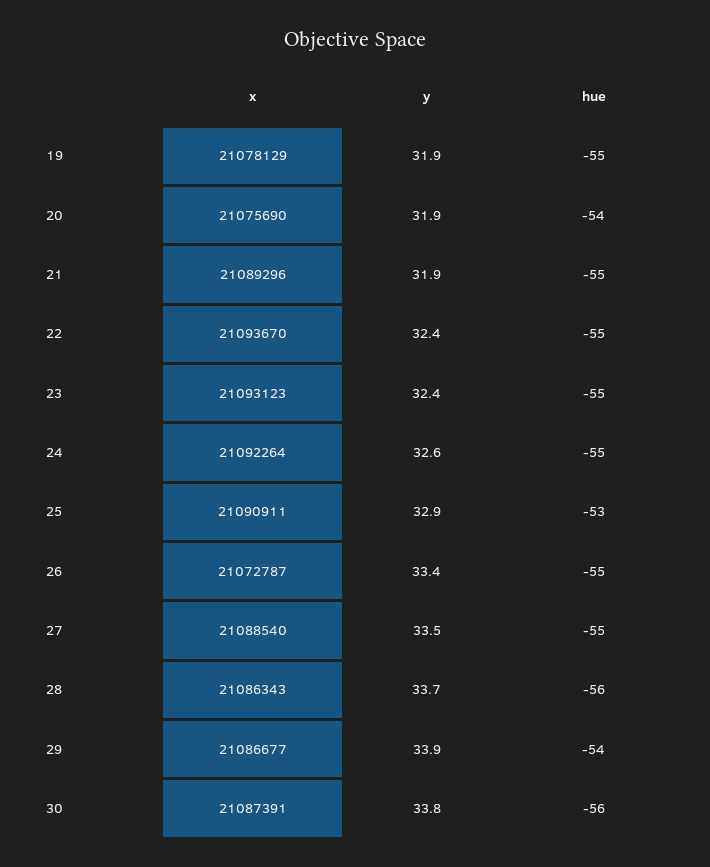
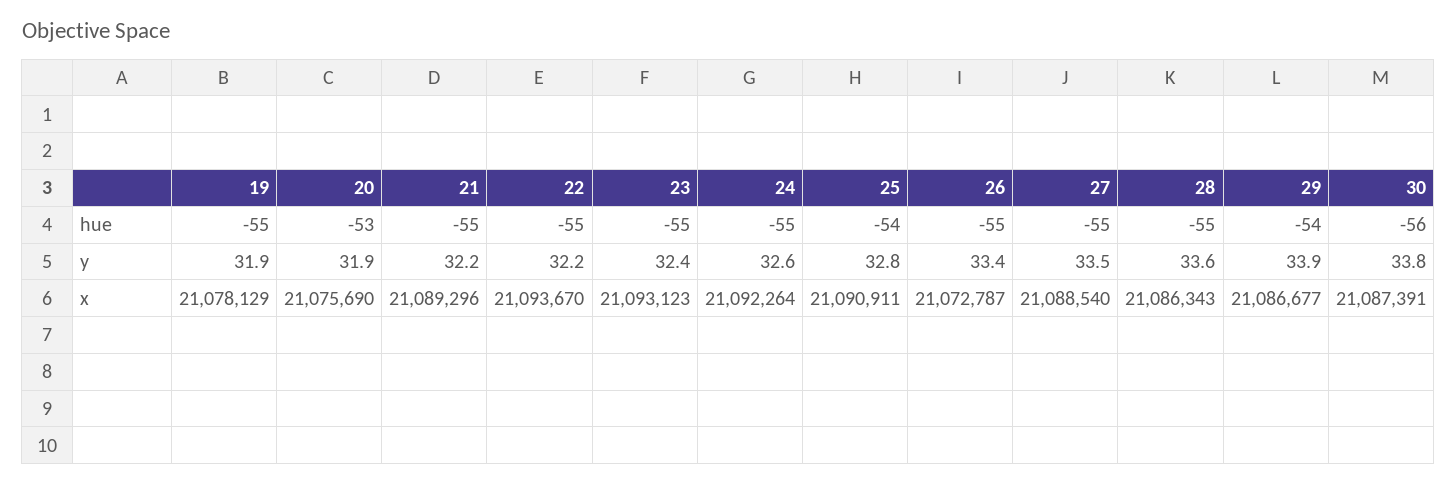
  {
    "x": {
      "19": 21078129,
      "20": 21075690,
      "21": 21089296,
      "22": 21093670,
      "23": 21093123,
      "24": 21092264,
      "25": 21090911,
      "26": 21072787,
      "27": 21088540,
      "28": 21086343,
      "29": 21086677,
      "30": 21087391
    },
    "y": {
      "19": 31.9,
      "20": 31.9,
-     "21": 31.9,
+     "21": 32.2,
-     "22": 32.4,
+     "22": 32.2,
      "23": 32.4,
      "24": 32.6,
-     "25": 32.9,
+     "25": 32.8,
      "26": 33.4,
      "27": 33.5,
-     "28": 33.7,
+     "28": 33.6,
      "29": 33.9,
      "30": 33.8
    },
    "hue": {
      "19": -55,
-     "20": -54,
+     "20": -53,
      "21": -55,
      "22": -55,
      "23": -55,
      "24": -55,
-     "25": -53,
+     "25": -54,
      "26": -55,
      "27": -55,
-     "28": -56,
+     "28": -55,
      "29": -54,
      "30": -56
    }
  }

